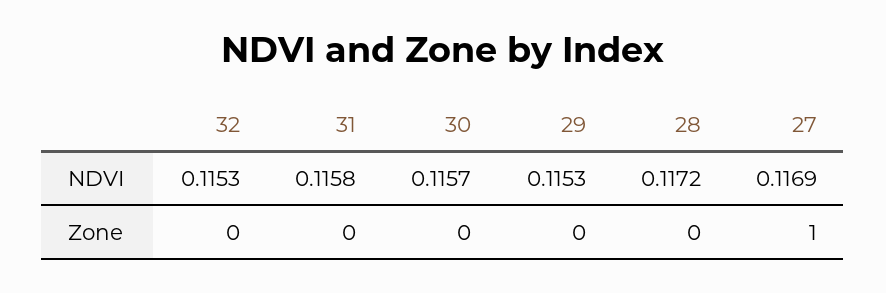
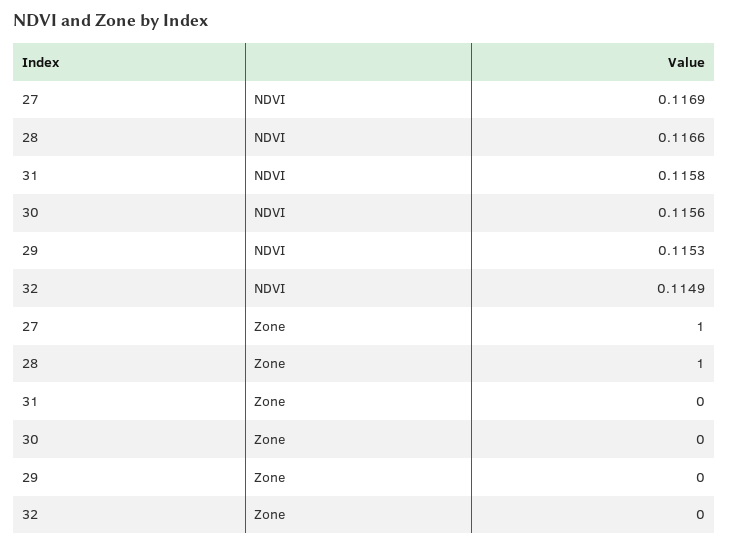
  {
    "32": {
-     "NDVI": 0.1153,
+     "NDVI": 0.1149,
      "Zone": 0
    },
    "31": {
      "NDVI": 0.1158,
      "Zone": 0
    },
    "30": {
-     "NDVI": 0.1157,
+     "NDVI": 0.1156,
      "Zone": 0
    },
    "29": {
      "NDVI": 0.1153,
      "Zone": 0
    },
    "28": {
-     "NDVI": 0.1172,
+     "NDVI": 0.1166,
-     "Zone": 0
+     "Zone": 1
    },
    "27": {
      "NDVI": 0.1169,
      "Zone": 1
    }
  }

